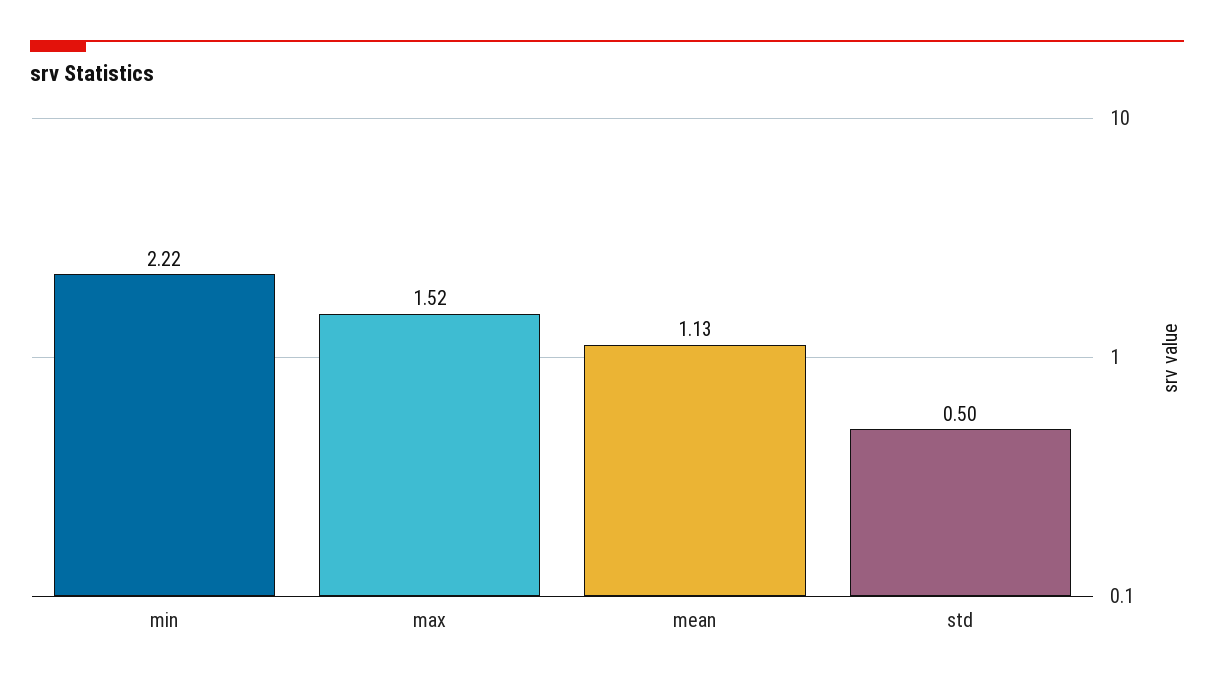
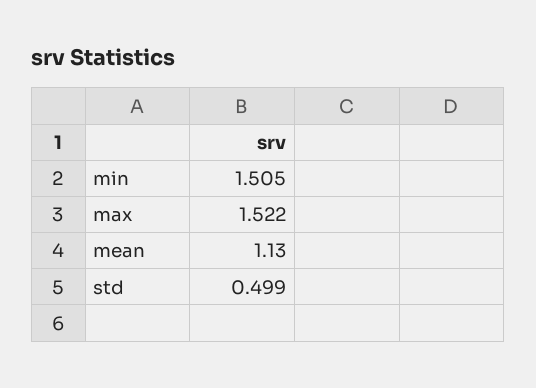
  {
-   "min": 2.22,
+   "min": 1.505,
    "max": 1.522,
    "mean": 1.13,
    "std": 0.499
  }

